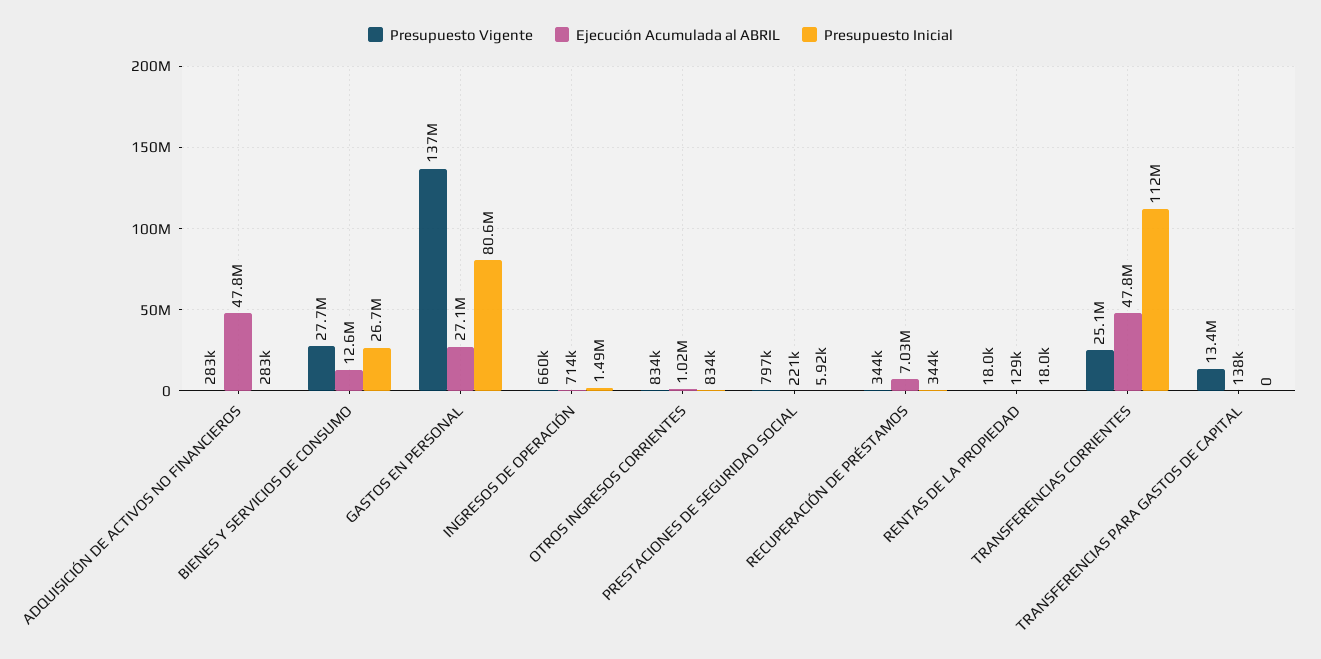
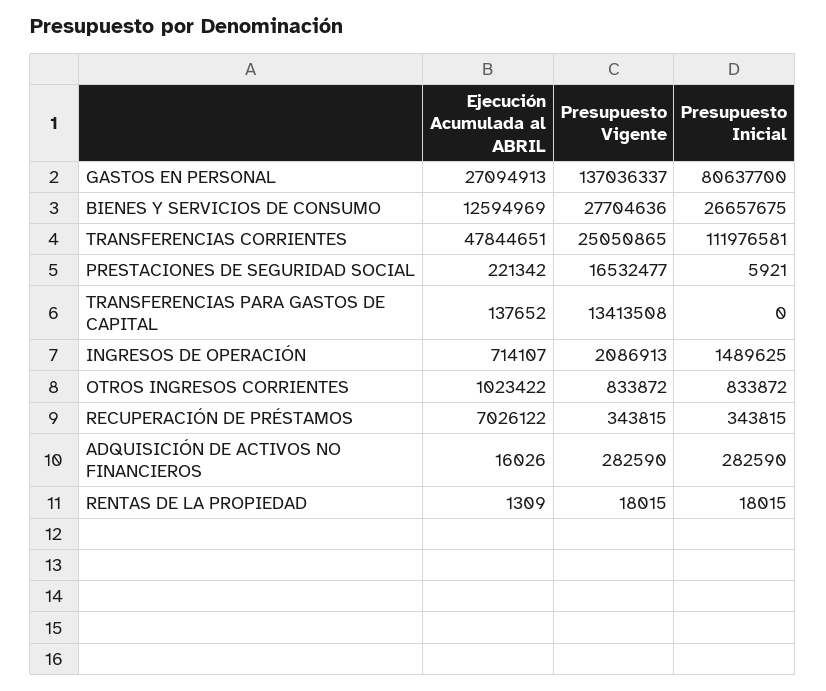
  {
    "Presupuesto Vigente": {
      "ADQUISICIÓN DE ACTIVOS NO FINANCIEROS": 282590,
      "BIENES Y SERVICIOS DE CONSUMO": 27704636,
      "GASTOS EN PERSONAL": 137036337,
-     "INGRESOS DE OPERACIÓN": 660000,
+     "INGRESOS DE OPERACIÓN": 2086913,
      "OTROS INGRESOS CORRIENTES": 833872,
-     "PRESTACIONES DE SEGURIDAD SOCIAL": 797000,
+     "PRESTACIONES DE SEGURIDAD SOCIAL": 16532477,
      "RECUPERACIÓN DE PRÉSTAMOS": 343815,
      "RENTAS DE LA PROPIEDAD": 18015,
      "TRANSFERENCIAS CORRIENTES": 25050865,
      "TRANSFERENCIAS PARA GASTOS DE CAPITAL": 13413508
    },
    "Ejecución Acumulada al ABRIL": {
-     "ADQUISICIÓN DE ACTIVOS NO FINANCIEROS": 47800000,
+     "ADQUISICIÓN DE ACTIVOS NO FINANCIEROS": 16026,
      "BIENES Y SERVICIOS DE CONSUMO": 12594969,
      "GASTOS EN PERSONAL": 27094913,
      "INGRESOS DE OPERACIÓN": 714107,
      "OTROS INGRESOS CORRIENTES": 1023422,
      "PRESTACIONES DE SEGURIDAD SOCIAL": 221342,
      "RECUPERACIÓN DE PRÉSTAMOS": 7026122,
-     "RENTAS DE LA PROPIEDAD": 129000,
+     "RENTAS DE LA PROPIEDAD": 1309,
      "TRANSFERENCIAS CORRIENTES": 47844651,
      "TRANSFERENCIAS PARA GASTOS DE CAPITAL": 137652
    },
    "Presupuesto Inicial": {
      "ADQUISICIÓN DE ACTIVOS NO FINANCIEROS": 282590,
      "BIENES Y SERVICIOS DE CONSUMO": 26657675,
      "GASTOS EN PERSONAL": 80637700,
      "INGRESOS DE OPERACIÓN": 1489625,
      "OTROS INGRESOS CORRIENTES": 833872,
      "PRESTACIONES DE SEGURIDAD SOCIAL": 5921,
      "RECUPERACIÓN DE PRÉSTAMOS": 343815,
      "RENTAS DE LA PROPIEDAD": 18015,
      "TRANSFERENCIAS CORRIENTES": 111976581,
      "TRANSFERENCIAS PARA GASTOS DE CAPITAL": 0
    }
  }

